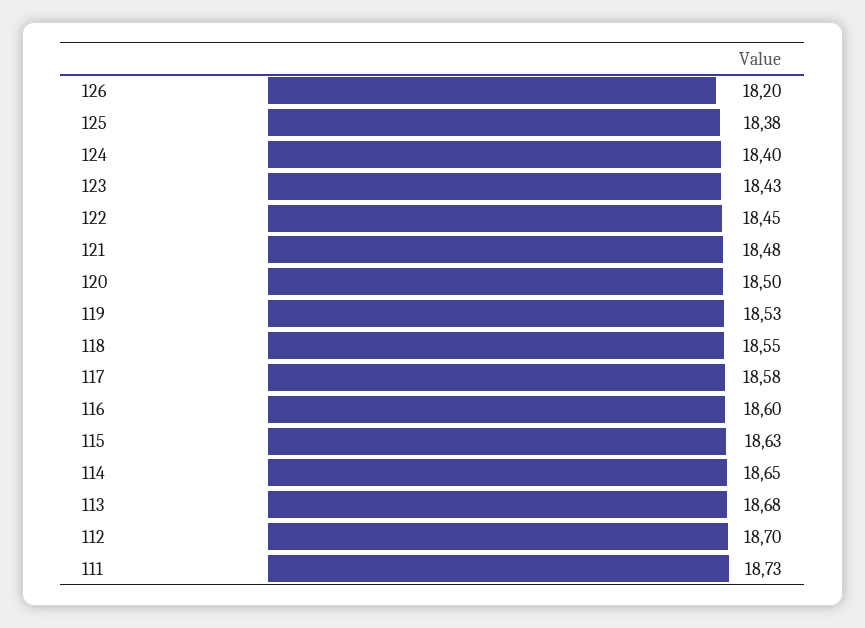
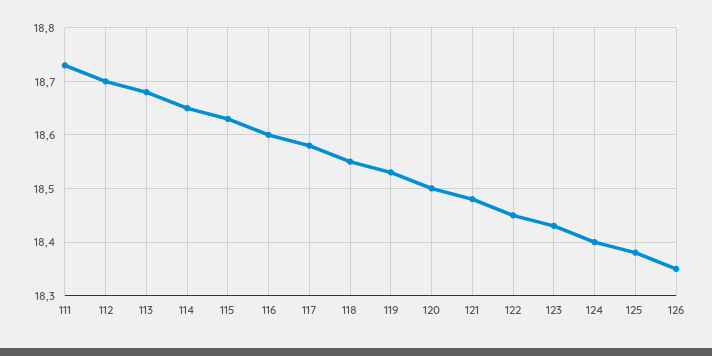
  {
-   "126": 18.2,
+   "126": 18.35,
    "125": 18.38,
    "124": 18.4,
    "123": 18.43,
    "122": 18.45,
    "121": 18.48,
    "120": 18.5,
    "119": 18.53,
    "118": 18.55,
    "117": 18.58,
    "116": 18.6,
    "115": 18.63,
    "114": 18.65,
    "113": 18.68,
    "112": 18.7,
    "111": 18.73
  }

